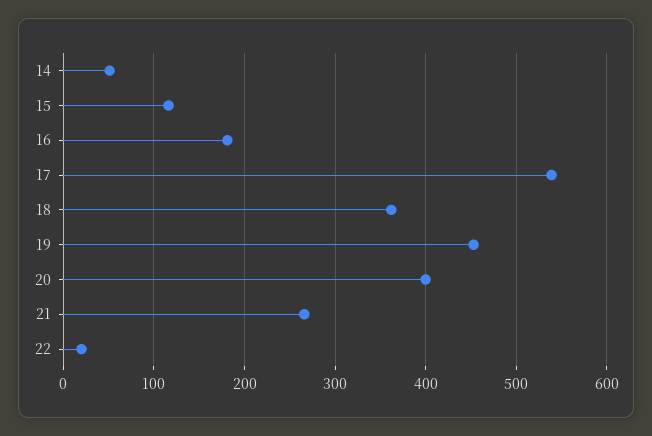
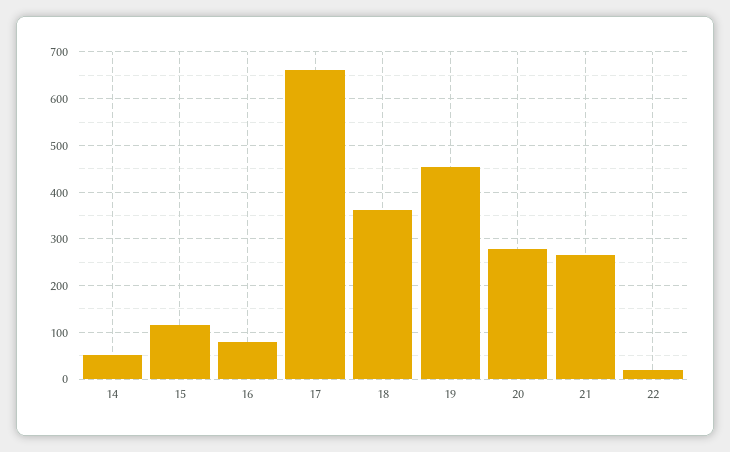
  {
    "14": 50,
    "15": 120,
-   "16": 180,
+   "16": 80,
-   "17": 540,
+   "17": 660,
    "18": 360,
    "19": 450,
-   "20": 400,
+   "20": 280,
    "21": 270,
    "22": 20
  }

